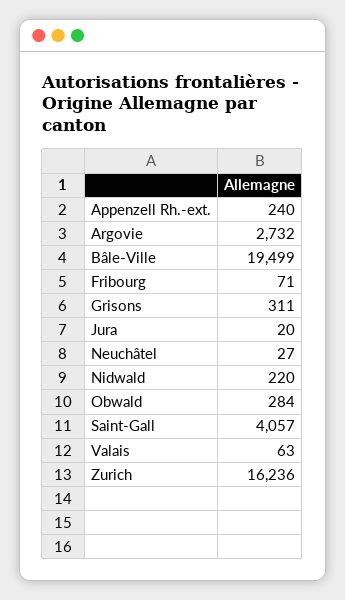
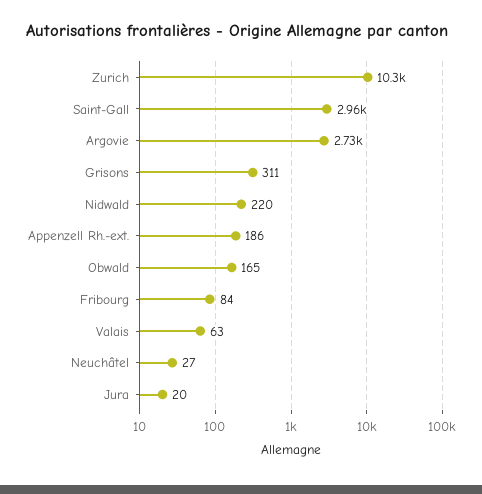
  {
-   "Appenzell Rh.-ext.": 240,
+   "Appenzell Rh.-ext.": 186,
    "Argovie": 2732,
-   "Bâle-Ville": 19499,
-   "Fribourg": 71,
+   "Fribourg": 84,
    "Grisons": 311,
    "Jura": 20,
    "Neuchâtel": 27,
    "Nidwald": 220,
-   "Obwald": 284,
+   "Obwald": 165,
-   "Saint-Gall": 4057,
+   "Saint-Gall": 2960,
    "Valais": 63,
-   "Zurich": 16236
+   "Zurich": 10300
  }

